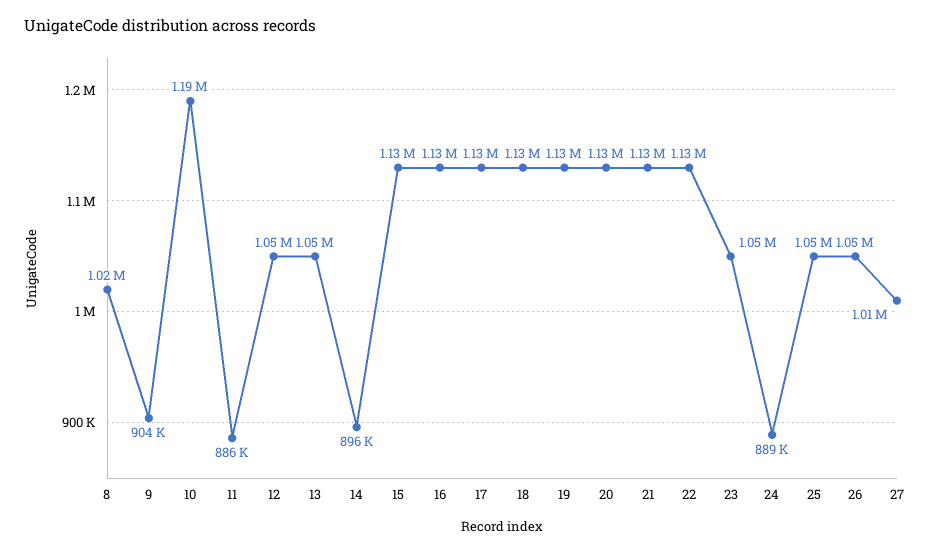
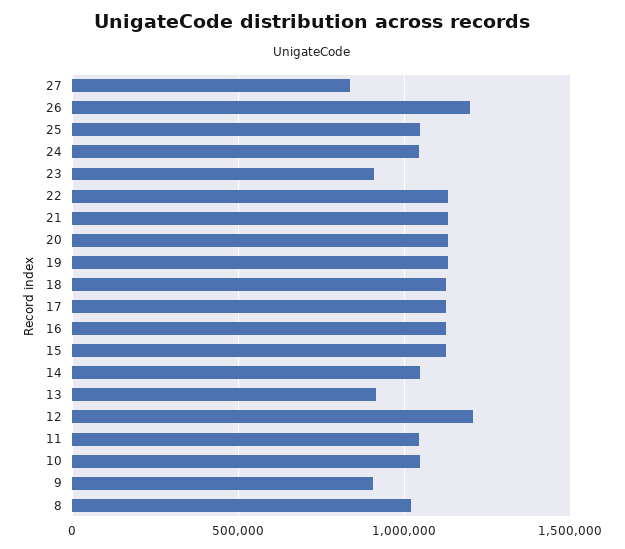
  {
    "8": 1020000,
    "9": 904000,
-   "10": 1190000,
+   "10": 1050000,
-   "11": 886000,
+   "11": 1050000,
-   "12": 1050000,
+   "12": 1200000,
-   "13": 1050000,
+   "13": 900000,
-   "14": 896000,
+   "14": 1050000,
    "15": 1130000,
    "16": 1130000,
    "17": 1130000,
    "18": 1130000,
    "19": 1130000,
    "20": 1130000,
    "21": 1130000,
    "22": 1130000,
-   "23": 1050000,
+   "23": 900000,
-   "24": 889000,
+   "24": 1050000,
    "25": 1050000,
-   "26": 1050000,
+   "26": 1200000,
-   "27": 1010000
+   "27": 850000
  }

